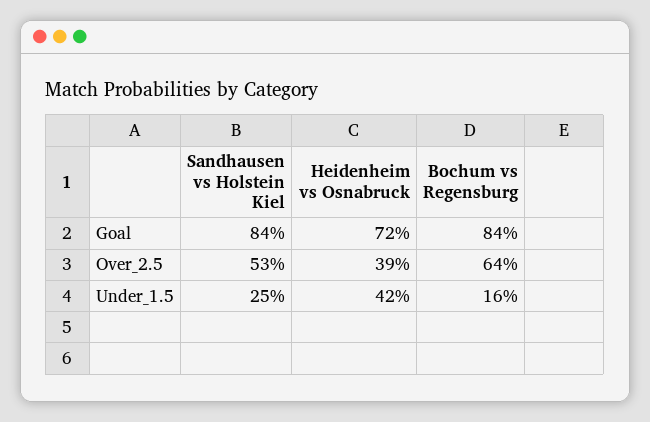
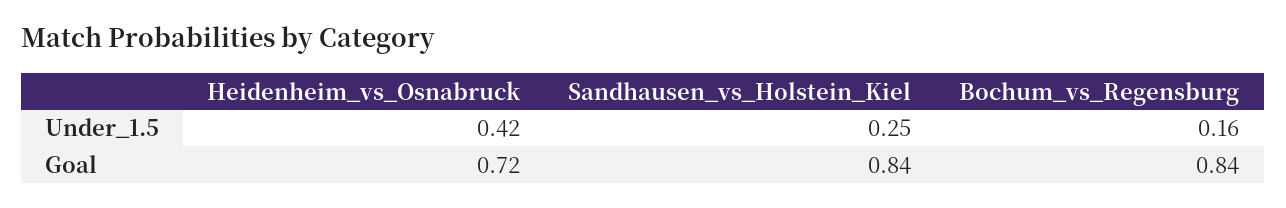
  {
    "Sandhausen vs Holstein Kiel": {
      "Goal": 0.84,
-     "Over_2.5": 0.53,
      "Under_1.5": 0.25
    },
    "Heidenheim vs Osnabruck": {
      "Goal": 0.72,
-     "Over_2.5": 0.39,
      "Under_1.5": 0.42
    },
    "Bochum vs Regensburg": {
      "Goal": 0.84,
-     "Over_2.5": 0.64,
      "Under_1.5": 0.16
    }
  }

